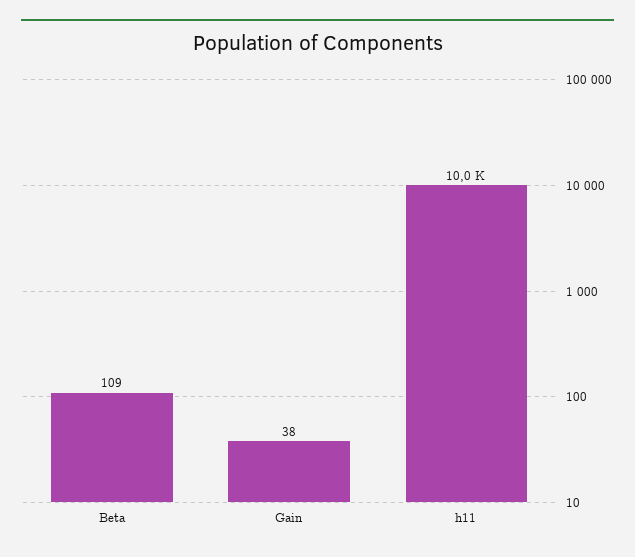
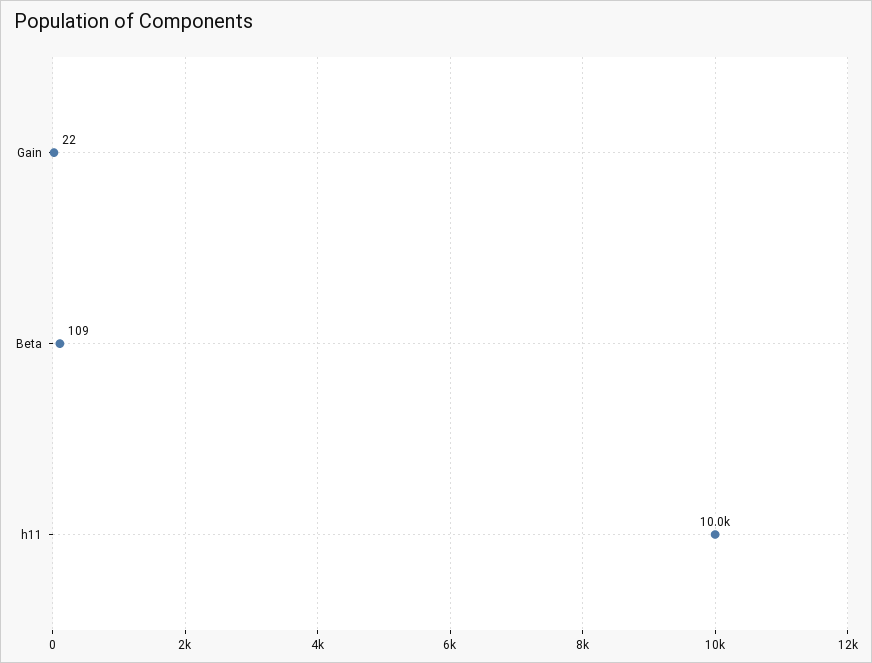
  {
    "Beta": 109,
-   "Gain": 38,
+   "Gain": 22,
    "h11": 10000
  }

